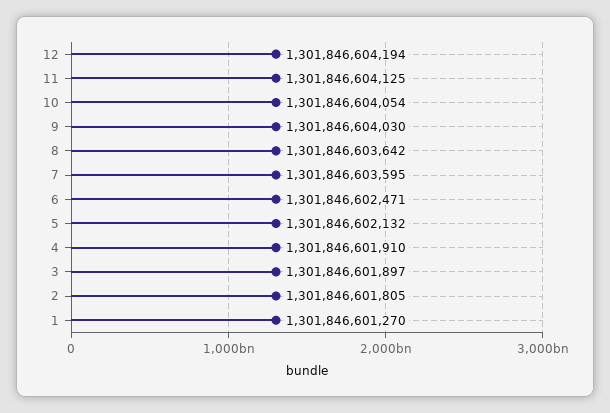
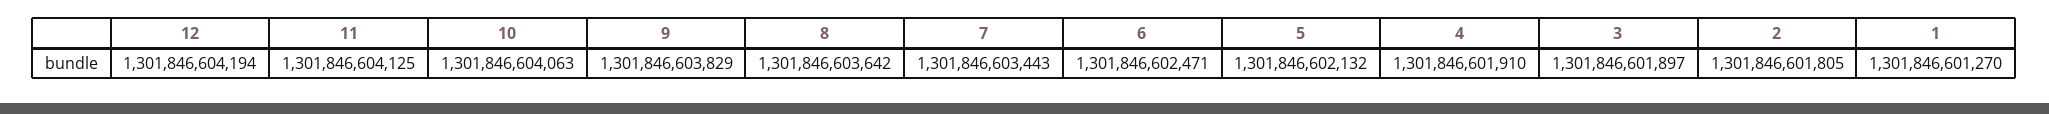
  {
    "12": 1301846604194,
    "11": 1301846604125,
-   "10": 1301846604054,
+   "10": 1301846604063,
-   "9": 1301846604030,
+   "9": 1301846603829,
    "8": 1301846603642,
-   "7": 1301846603595,
+   "7": 1301846603443,
    "6": 1301846602471,
    "5": 1301846602132,
    "4": 1301846601910,
    "3": 1301846601897,
    "2": 1301846601805,
    "1": 1301846601270
  }

